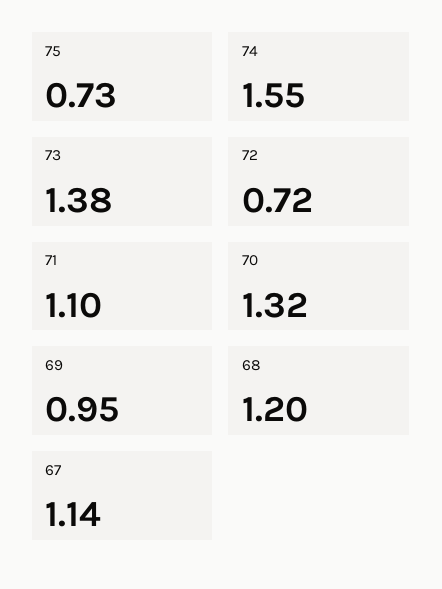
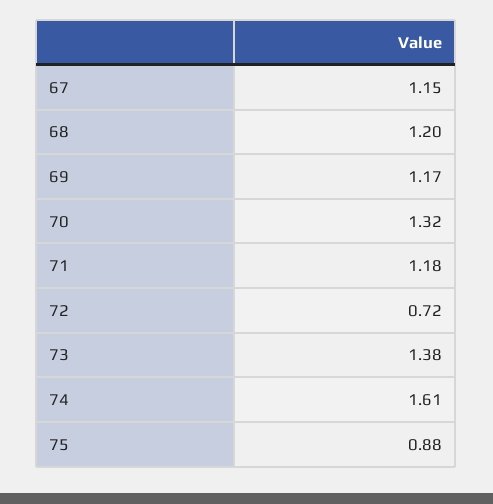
  {
-   "75": 0.73,
+   "75": 0.88,
-   "74": 1.55,
+   "74": 1.61,
    "73": 1.38,
    "72": 0.72,
-   "71": 1.1,
+   "71": 1.18,
    "70": 1.32,
-   "69": 0.95,
+   "69": 1.17,
    "68": 1.2,
-   "67": 1.14
+   "67": 1.15
  }

